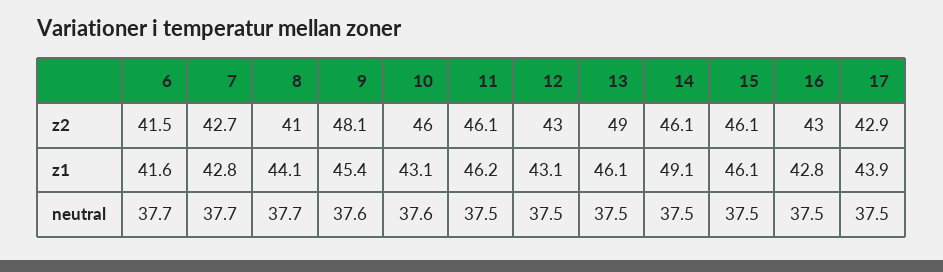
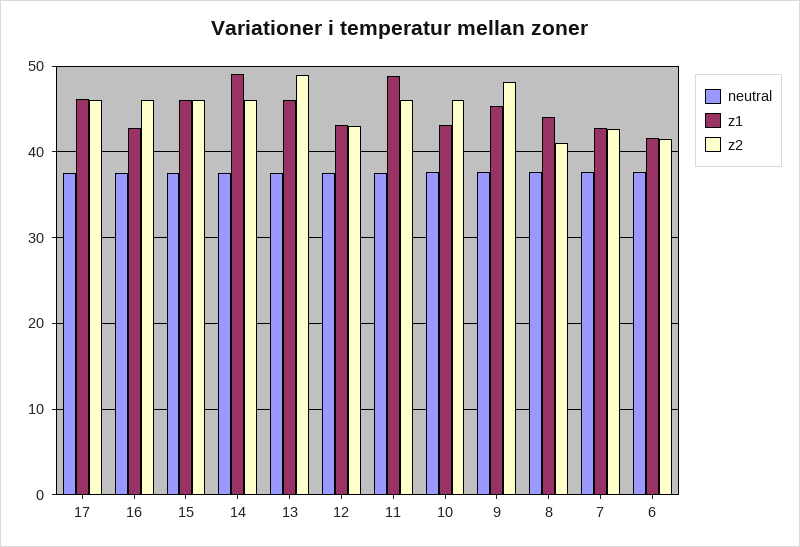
  {
    "z2": {
      "6": 41.5,
      "7": 42.7,
      "8": 41,
      "9": 48.1,
      "10": 46,
      "11": 46.1,
      "12": 43,
      "13": 49,
      "14": 46.1,
      "15": 46.1,
-     "16": 43,
+     "16": 46,
-     "17": 42.9
+     "17": 46
    },
    "z1": {
      "6": 41.6,
      "7": 42.8,
      "8": 44.1,
      "9": 45.4,
      "10": 43.1,
-     "11": 46.2,
+     "11": 49,
      "12": 43.1,
      "13": 46.1,
      "14": 49.1,
      "15": 46.1,
      "16": 42.8,
-     "17": 43.9
+     "17": 46
    },
    "neutral": {
      "6": 37.7,
      "7": 37.7,
      "8": 37.7,
      "9": 37.6,
      "10": 37.6,
      "11": 37.5,
      "12": 37.5,
      "13": 37.5,
      "14": 37.5,
      "15": 37.5,
      "16": 37.5,
      "17": 37.5
    }
  }

